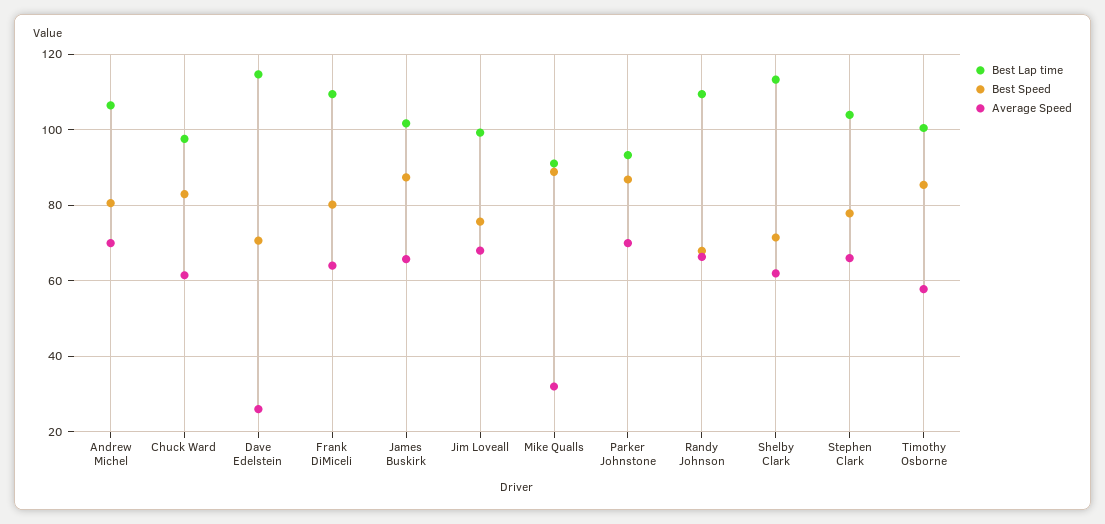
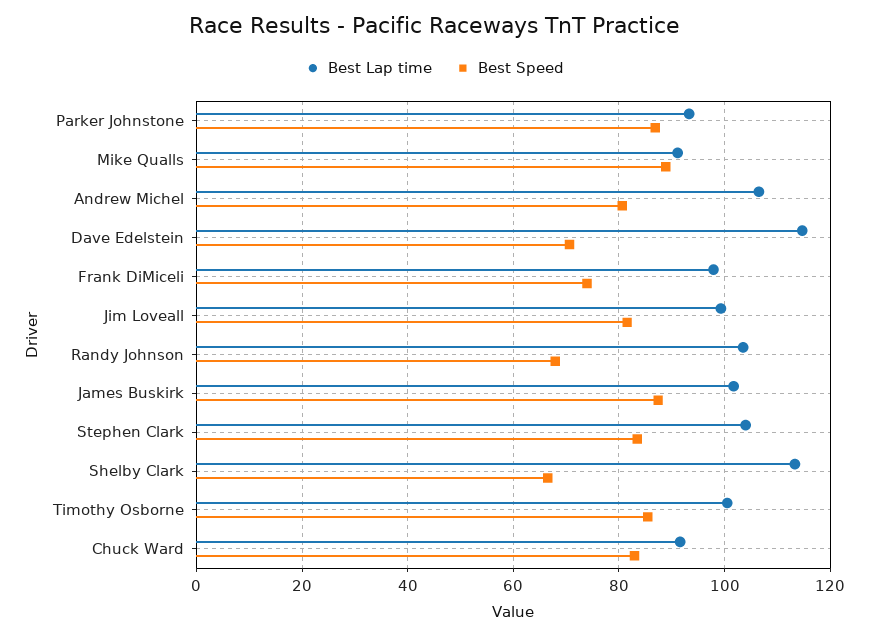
  {
    "Best Lap time": {
      "Andrew Michel": 106,
-     "Chuck Ward": 98,
+     "Chuck Ward": 92,
      "Dave Edelstein": 114,
-     "Frank DiMiceli": 110,
+     "Frank DiMiceli": 98,
      "James Buskirk": 102,
      "Jim Loveall": 100,
      "Mike Qualls": 92,
      "Parker Johnstone": 94,
-     "Randy Johnson": 110,
+     "Randy Johnson": 104,
      "Shelby Clark": 114,
      "Stephen Clark": 104,
      "Timothy Osborne": 100
    },
    "Best Speed": {
      "Andrew Michel": 80,
      "Chuck Ward": 82,
      "Dave Edelstein": 70,
-     "Frank DiMiceli": 80,
+     "Frank DiMiceli": 74,
      "James Buskirk": 88,
-     "Jim Loveall": 76,
+     "Jim Loveall": 82,
      "Mike Qualls": 88,
      "Parker Johnstone": 86,
      "Randy Johnson": 68,
-     "Shelby Clark": 72,
+     "Shelby Clark": 66,
-     "Stephen Clark": 78,
+     "Stephen Clark": 84,
      "Timothy Osborne": 86
-   },
+   }
-   "Average Speed": {
-     "Andrew Michel": 70,
-     "Chuck Ward": 62,
-     "Dave Edelstein": 26,
-     "Frank DiMiceli": 64,
-     "James Buskirk": 66,
-     "Jim Loveall": 68,
-     "Mike Qualls": 32,
-     "Parker Johnstone": 70,
-     "Randy Johnson": 66,
-     "Shelby Clark": 62,
-     "Stephen Clark": 66,
-     "Timothy Osborne": 58
-   }
  }

